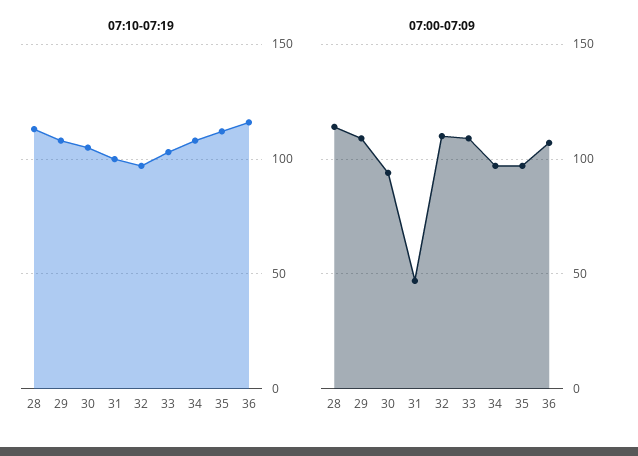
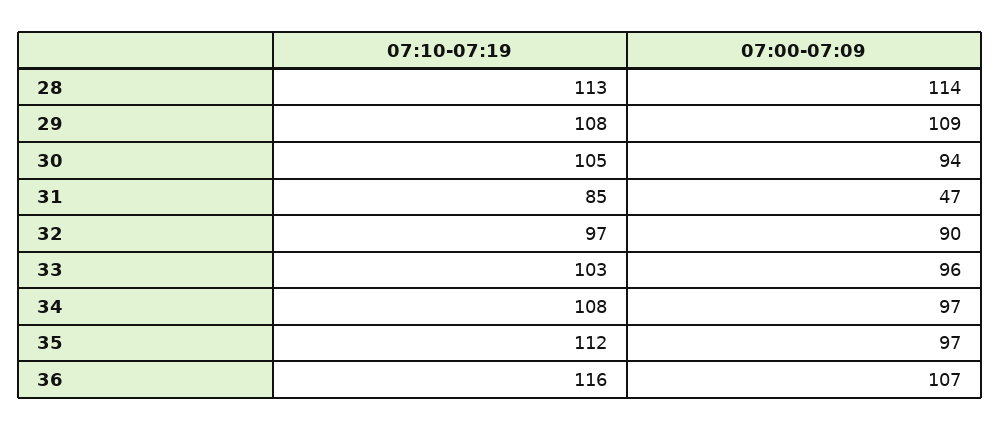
  {
    "07:10-07:19": {
      "28": 113,
      "29": 108,
      "30": 105,
-     "31": 100,
+     "31": 85,
      "32": 97,
      "33": 103,
      "34": 108,
      "35": 112,
      "36": 116
    },
    "07:00-07:09": {
      "28": 114,
      "29": 109,
      "30": 94,
      "31": 47,
-     "32": 110,
+     "32": 90,
-     "33": 110,
+     "33": 96,
      "34": 97,
      "35": 97,
      "36": 107
    }
  }

